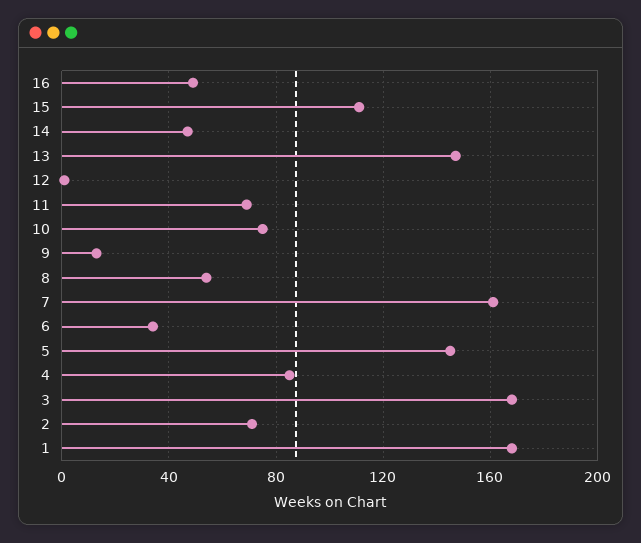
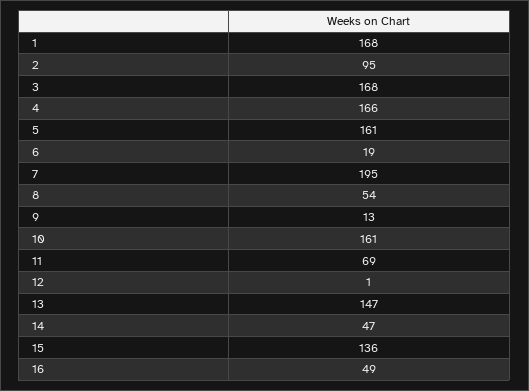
  {
    "16": 49,
-   "15": 110,
+   "15": 136,
    "14": 47,
    "13": 147,
    "12": 1,
    "11": 69,
-   "10": 75,
+   "10": 161,
    "9": 13,
    "8": 54,
-   "7": 160,
+   "7": 195,
-   "6": 35,
+   "6": 19,
-   "5": 145,
+   "5": 161,
-   "4": 85,
+   "4": 166,
    "3": 168,
-   "2": 70,
+   "2": 95,
    "1": 168
  }

